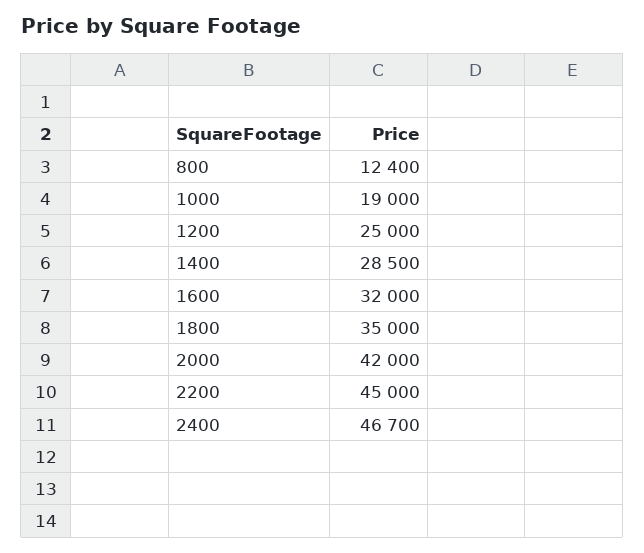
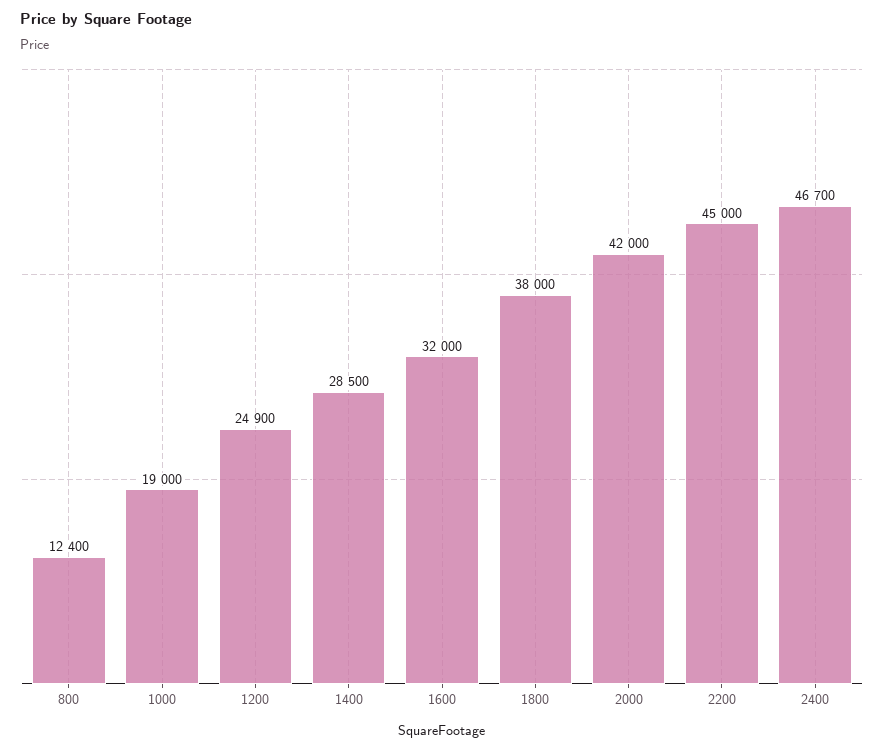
  {
    "800": 12400,
    "1000": 19000,
-   "1200": 25000,
+   "1200": 24900,
    "1400": 28500,
    "1600": 32000,
-   "1800": 35000,
+   "1800": 38000,
    "2000": 42000,
    "2200": 45000,
    "2400": 46700
  }

